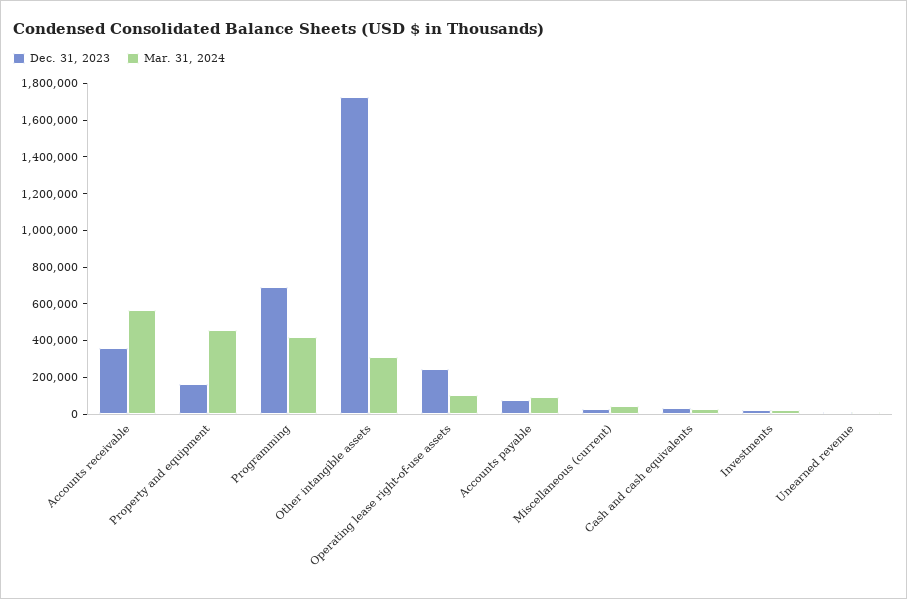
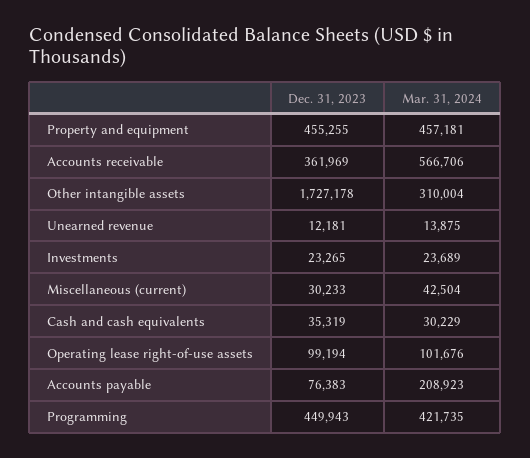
  {
    "Dec. 31, 2023": {
      "Accounts receivable": 361969,
-     "Property and equipment": 150000,
+     "Property and equipment": 455255,
-     "Programming": 700000,
+     "Programming": 449943,
      "Other intangible assets": 1727178,
-     "Operating lease right-of-use assets": 250000,
+     "Operating lease right-of-use assets": 99194,
      "Accounts payable": 76383,
      "Miscellaneous (current)": 30233,
      "Cash and cash equivalents": 35319,
      "Investments": 23265,
      "Unearned revenue": 12181
    },
    "Mar. 31, 2024": {
      "Accounts receivable": 566706,
      "Property and equipment": 457181,
      "Programming": 421735,
      "Other intangible assets": 310004,
      "Operating lease right-of-use assets": 101676,
-     "Accounts payable": 100000,
+     "Accounts payable": 208923,
      "Miscellaneous (current)": 42504,
      "Cash and cash equivalents": 30229,
      "Investments": 23689,
      "Unearned revenue": 13875
    }
  }

